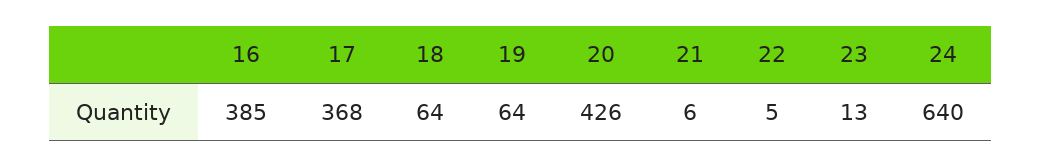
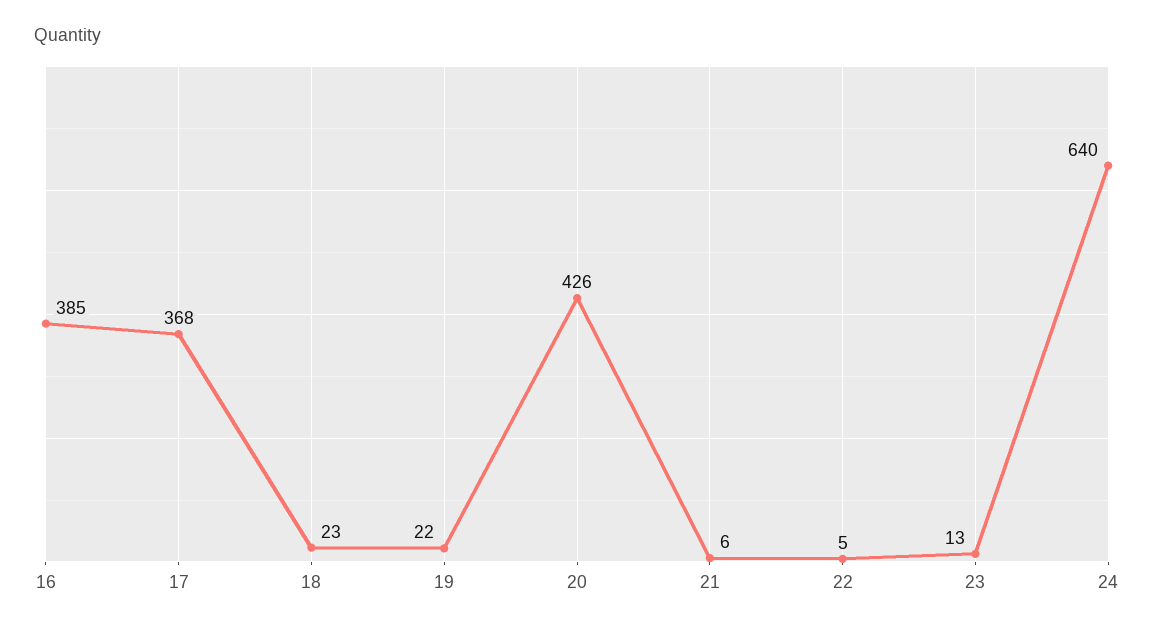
  {
    "16": 385,
    "17": 368,
-   "18": 64,
+   "18": 23,
-   "19": 64,
+   "19": 22,
    "20": 426,
    "21": 6,
    "22": 5,
    "23": 13,
    "24": 640
  }

